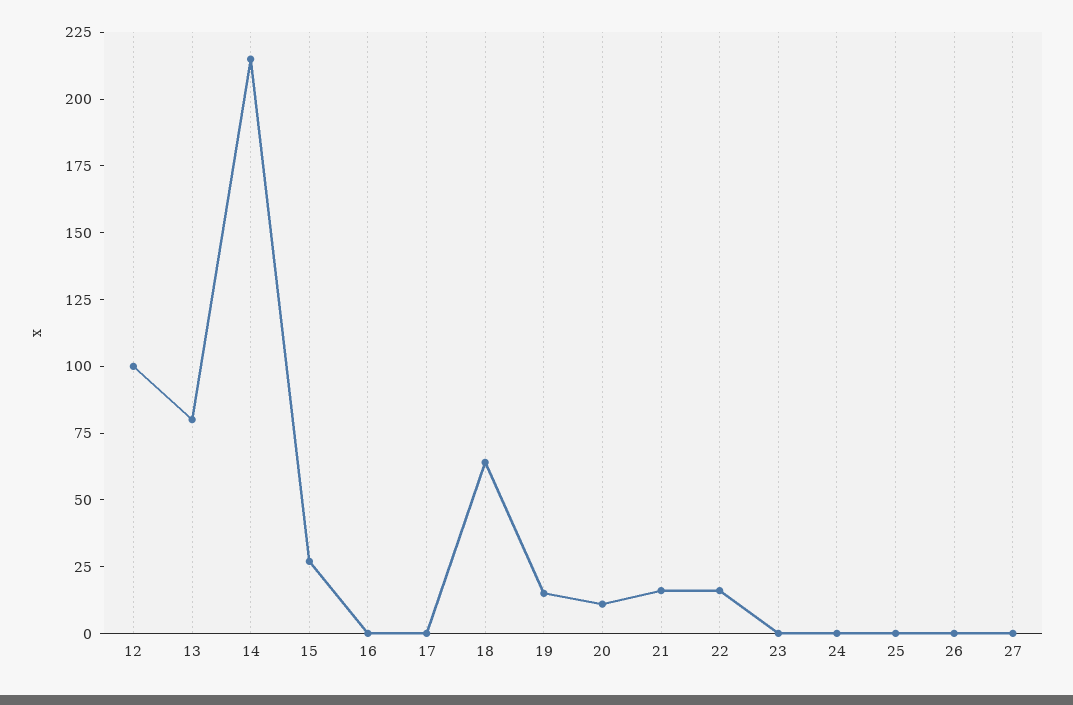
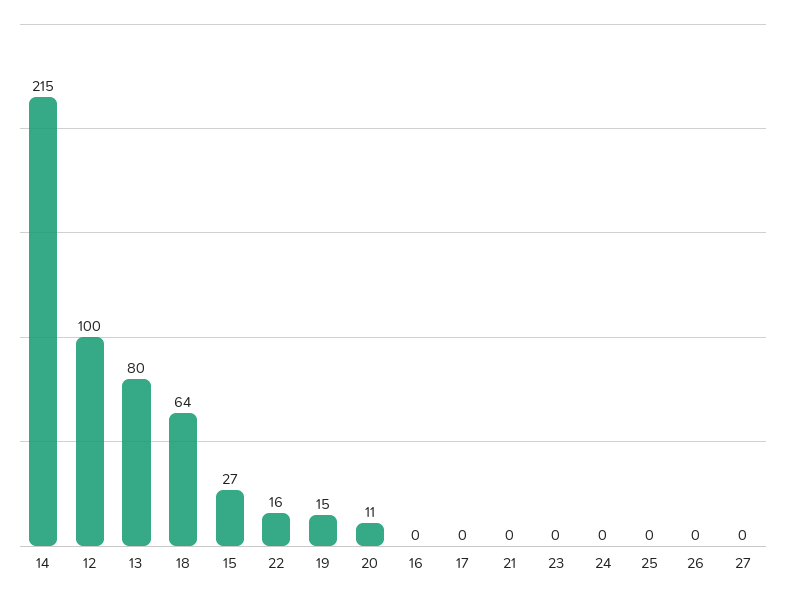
  {
    "12": 100,
    "13": 80,
    "14": 215,
    "15": 27,
    "16": 0,
    "17": 0,
    "18": 64,
    "19": 15,
    "20": 11,
-   "21": 15,
+   "21": 0,
    "22": 16,
    "23": 0,
    "24": 0,
    "25": 0,
    "26": 0,
    "27": 0
  }

